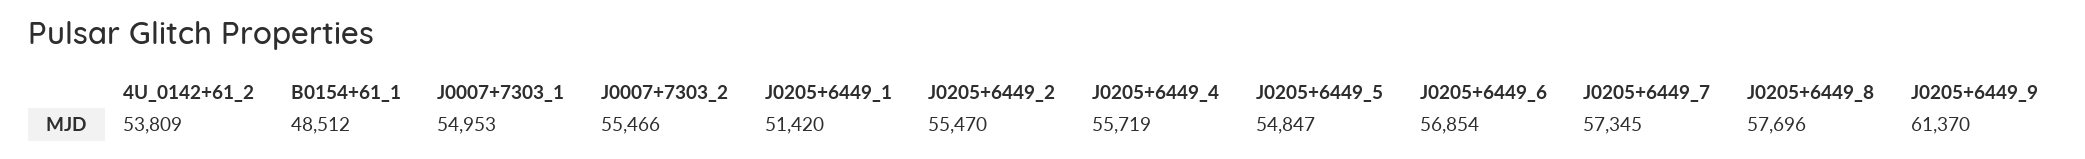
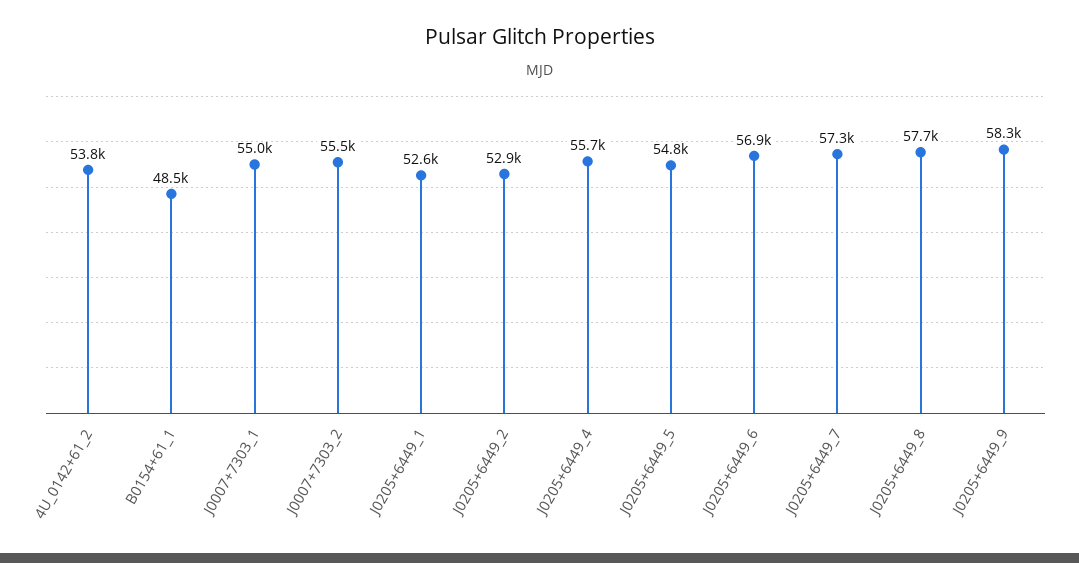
  {
    "4U_0142+61_2": 53809,
    "B0154+61_1": 48512,
    "J0007+7303_1": 54953,
    "J0007+7303_2": 55466,
-   "J0205+6449_1": 51420,
+   "J0205+6449_1": 52600,
-   "J0205+6449_2": 55470,
+   "J0205+6449_2": 52900,
    "J0205+6449_4": 55719,
    "J0205+6449_5": 54847,
    "J0205+6449_6": 56854,
    "J0205+6449_7": 57345,
    "J0205+6449_8": 57696,
-   "J0205+6449_9": 61370
+   "J0205+6449_9": 58300
  }

